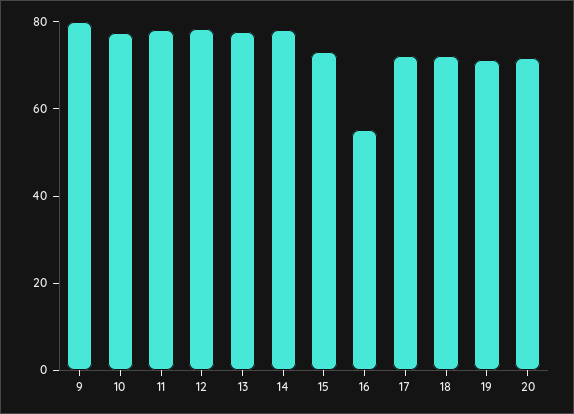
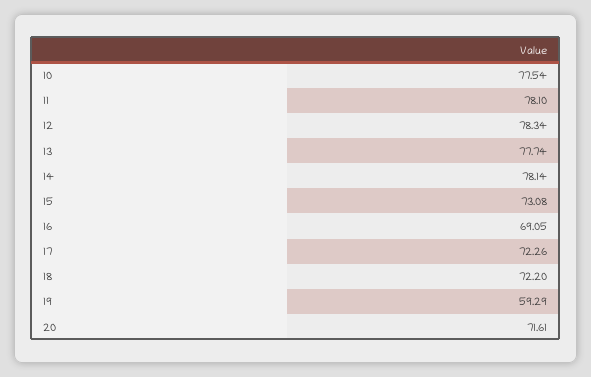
  {
-   "9": 80,
    "10": 77.54,
    "11": 78.1,
    "12": 78.34,
    "13": 77.74,
    "14": 78.14,
    "15": 73.08,
-   "16": 55,
+   "16": 69.05,
    "17": 72.26,
    "18": 72.2,
-   "19": 70,
+   "19": 59.29,
    "20": 71.61
  }

